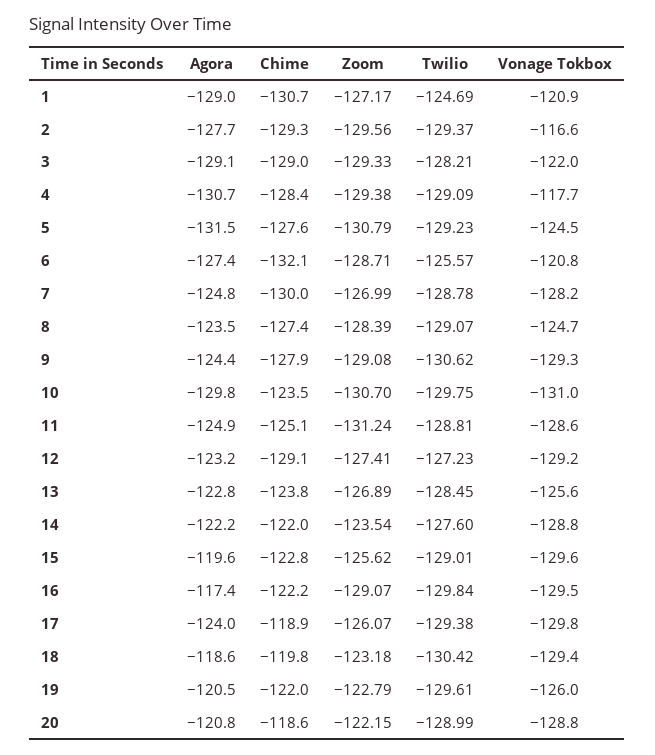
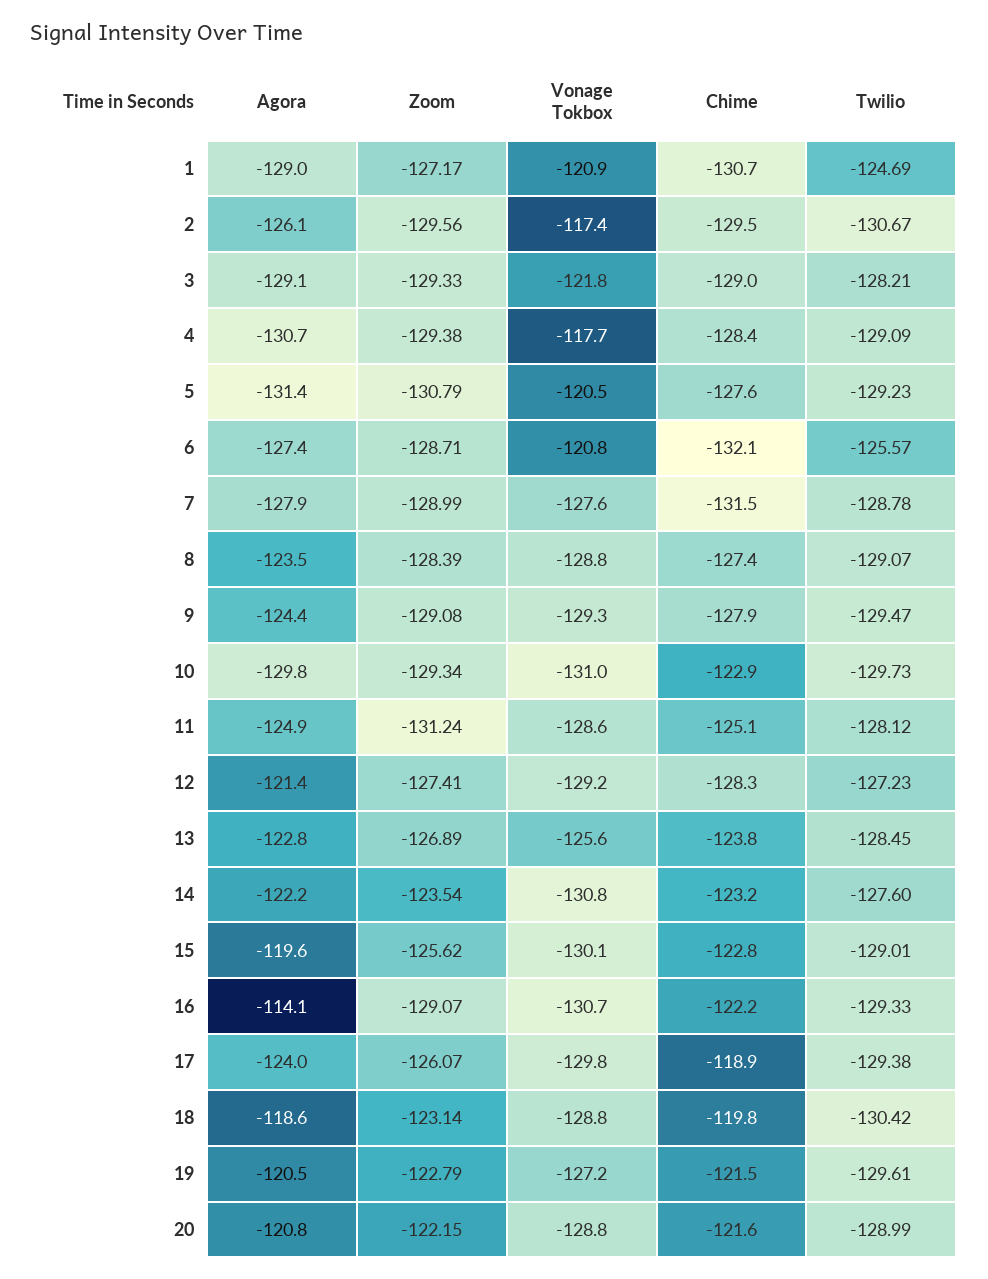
  {
    "Agora": {
      "1": -129,
-     "2": -127.7,
+     "2": -126.1,
      "3": -129.1,
      "4": -130.7,
-     "5": -131.5,
+     "5": -131.4,
      "6": -127.4,
-     "7": -124.8,
+     "7": -127.9,
      "8": -123.5,
      "9": -124.4,
      "10": -129.8,
      "11": -124.9,
-     "12": -123.2,
+     "12": -121.4,
      "13": -122.8,
      "14": -122.2,
      "15": -119.6,
-     "16": -117.4,
+     "16": -114.1,
      "17": -124,
      "18": -118.6,
      "19": -120.5,
      "20": -120.8
    },
    "Chime": {
      "1": -130.7,
-     "2": -129.3,
+     "2": -129.5,
      "3": -129,
      "4": -128.4,
      "5": -127.6,
      "6": -132.1,
-     "7": -130,
+     "7": -131.5,
      "8": -127.4,
      "9": -127.9,
-     "10": -123.5,
+     "10": -122.9,
      "11": -125.1,
-     "12": -129.1,
+     "12": -128.3,
      "13": -123.8,
-     "14": -122,
+     "14": -123.2,
      "15": -122.8,
      "16": -122.2,
      "17": -118.9,
      "18": -119.8,
-     "19": -122,
+     "19": -121.5,
-     "20": -118.6
+     "20": -121.6
    },
    "Zoom": {
      "1": -127.17,
      "2": -129.56,
      "3": -129.33,
      "4": -129.38,
      "5": -130.79,
      "6": -128.71,
-     "7": -126.99,
+     "7": -128.99,
      "8": -128.39,
      "9": -129.08,
-     "10": -130.7,
+     "10": -129.34,
      "11": -131.24,
      "12": -127.41,
      "13": -126.89,
      "14": -123.54,
      "15": -125.62,
      "16": -129.07,
      "17": -126.07,
-     "18": -123.18,
+     "18": -123.14,
      "19": -122.79,
      "20": -122.15
    },
    "Twilio": {
      "1": -124.69,
-     "2": -129.37,
+     "2": -130.67,
      "3": -128.21,
      "4": -129.09,
      "5": -129.23,
      "6": -125.57,
      "7": -128.78,
      "8": -129.07,
-     "9": -130.62,
+     "9": -129.47,
-     "10": -129.75,
+     "10": -129.73,
-     "11": -128.81,
+     "11": -128.12,
      "12": -127.23,
      "13": -128.45,
      "14": -127.6,
      "15": -129.01,
-     "16": -129.84,
+     "16": -129.33,
      "17": -129.38,
      "18": -130.42,
      "19": -129.61,
      "20": -128.99
    },
    "Vonage Tokbox": {
      "1": -120.9,
-     "2": -116.6,
+     "2": -117.4,
-     "3": -122,
+     "3": -121.8,
      "4": -117.7,
-     "5": -124.5,
+     "5": -120.5,
      "6": -120.8,
-     "7": -128.2,
+     "7": -127.6,
-     "8": -124.7,
+     "8": -128.8,
      "9": -129.3,
      "10": -131,
      "11": -128.6,
      "12": -129.2,
      "13": -125.6,
-     "14": -128.8,
+     "14": -130.8,
-     "15": -129.6,
+     "15": -130.1,
-     "16": -129.5,
+     "16": -130.7,
      "17": -129.8,
-     "18": -129.4,
+     "18": -128.8,
-     "19": -126,
+     "19": -127.2,
      "20": -128.8
    }
  }

